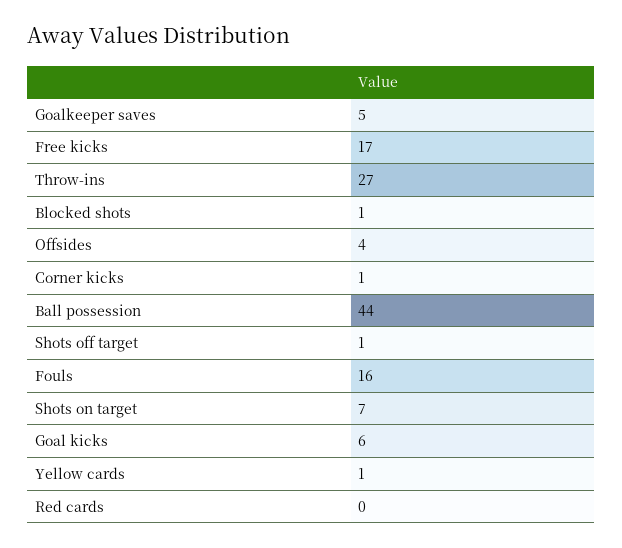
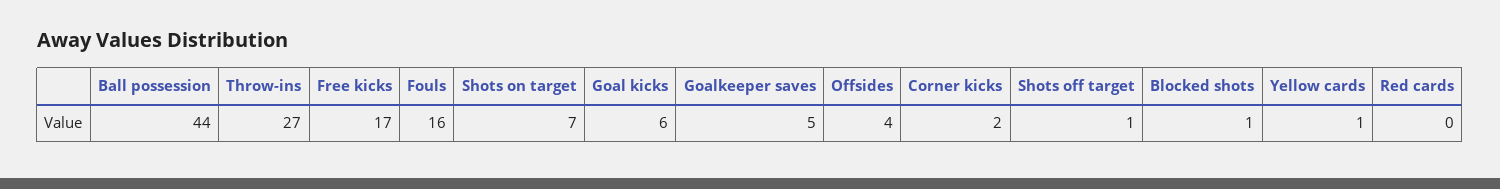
  {
    "Goalkeeper saves": 5,
    "Free kicks": 17,
    "Throw-ins": 27,
    "Blocked shots": 1,
    "Offsides": 4,
-   "Corner kicks": 1,
+   "Corner kicks": 2,
    "Ball possession": 44,
    "Shots off target": 1,
    "Fouls": 16,
    "Shots on target": 7,
    "Goal kicks": 6,
    "Yellow cards": 1,
    "Red cards": 0
  }

